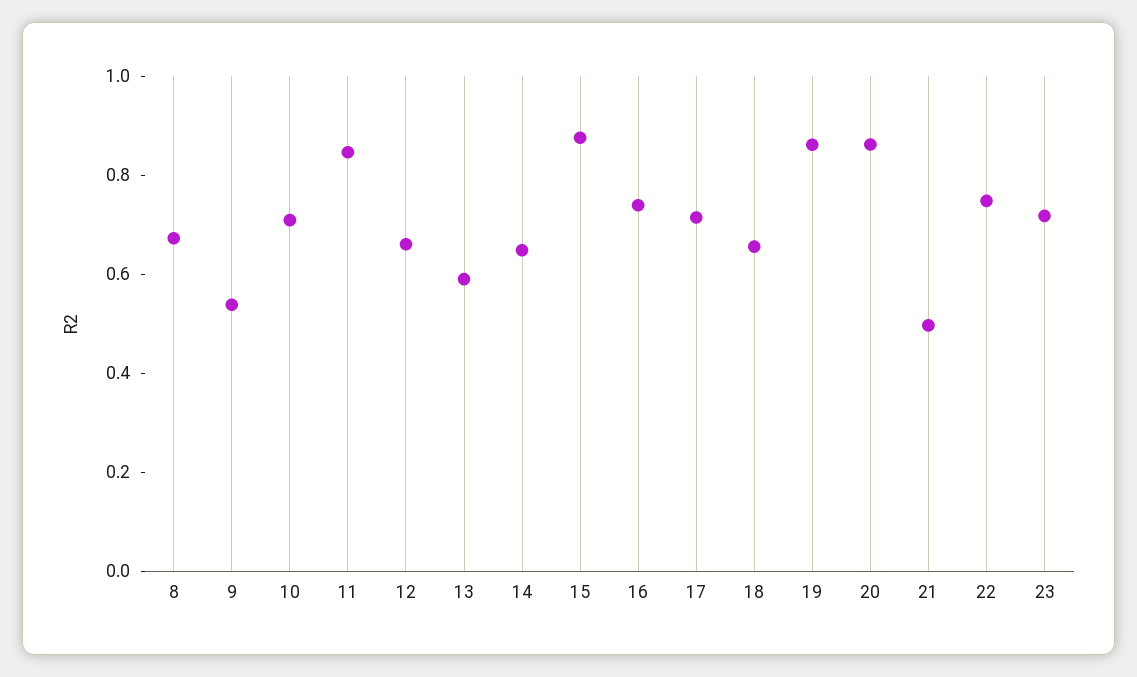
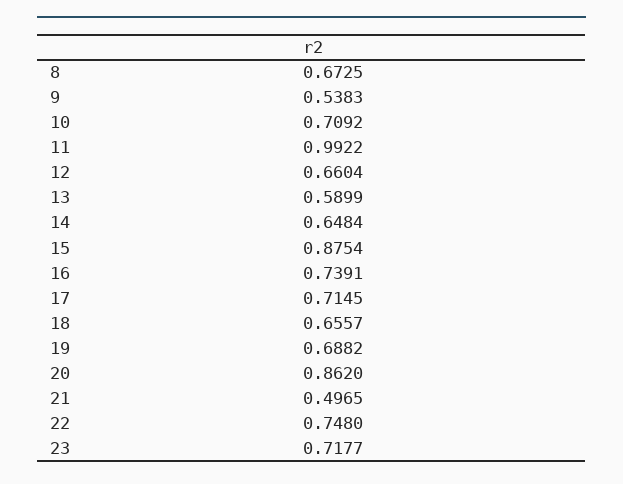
  {
    "8": 0.6725,
    "9": 0.5383,
    "10": 0.7092,
-   "11": 0.85,
+   "11": 0.9922,
    "12": 0.6604,
    "13": 0.5899,
    "14": 0.6484,
    "15": 0.8754,
    "16": 0.7391,
    "17": 0.7145,
    "18": 0.6557,
-   "19": 0.85,
+   "19": 0.6882,
    "20": 0.862,
    "21": 0.4965,
    "22": 0.748,
    "23": 0.7177
  }

